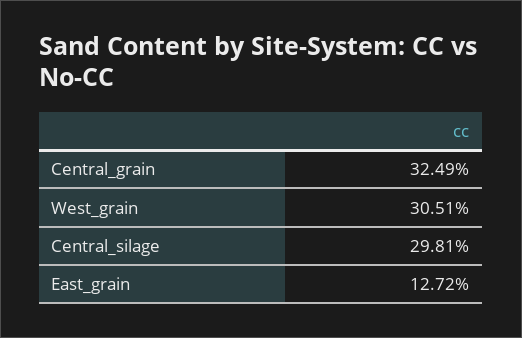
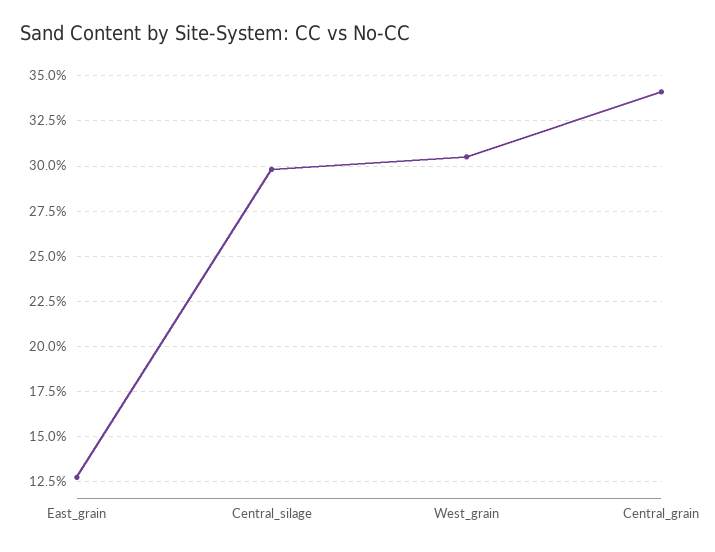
  {
-   "Central_grain": 32.49,
+   "Central_grain": 34,
    "West_grain": 30.51,
    "Central_silage": 29.81,
    "East_grain": 12.72
  }

